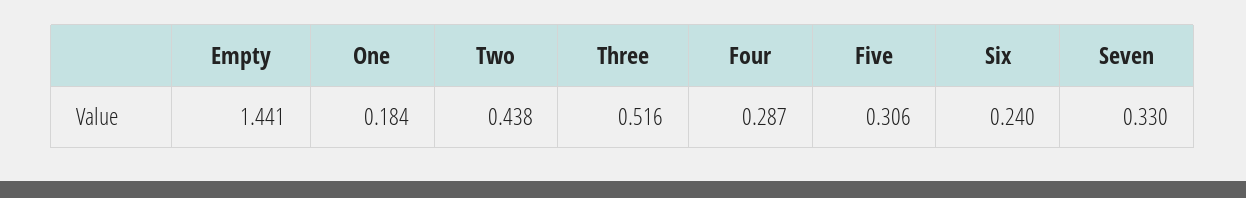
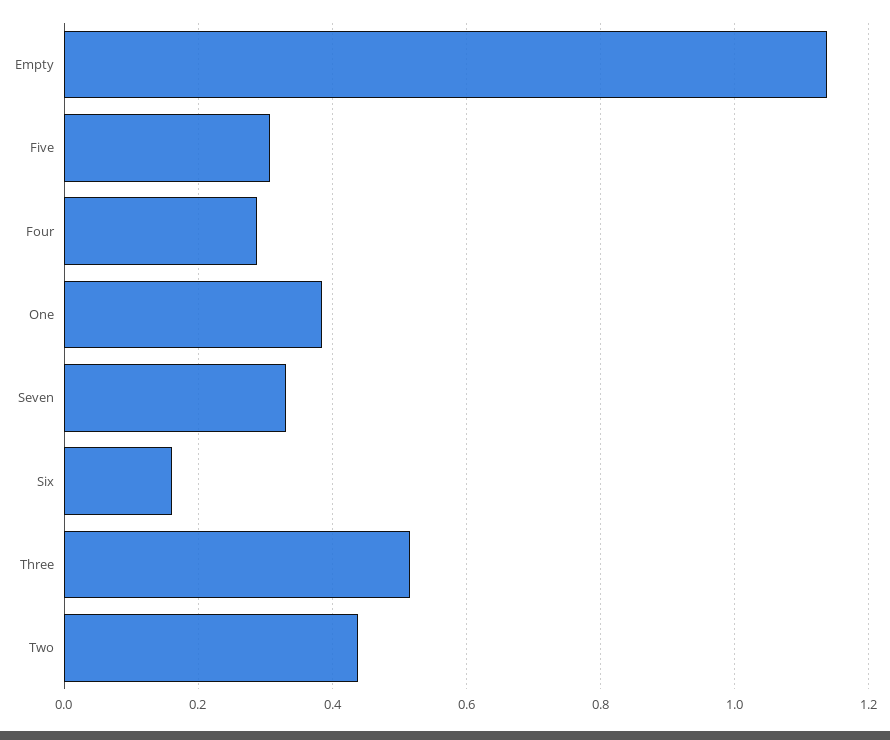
  {
-   "Empty": 1.441,
+   "Empty": 1.14,
-   "One": 0.184,
+   "One": 0.38,
    "Two": 0.438,
    "Three": 0.516,
    "Four": 0.287,
    "Five": 0.306,
-   "Six": 0.24,
+   "Six": 0.16,
    "Seven": 0.33
  }

